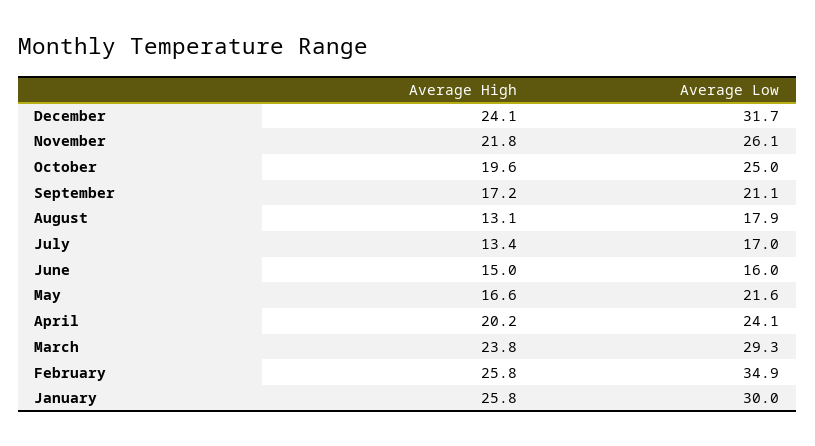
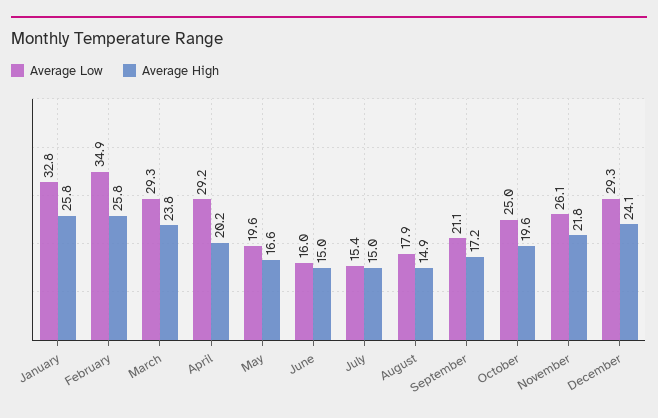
  {
    "Average High": {
      "December": 24.1,
      "November": 21.8,
      "October": 19.6,
      "September": 17.2,
-     "August": 13.1,
+     "August": 14.9,
-     "July": 13.4,
+     "July": 15,
      "June": 15,
      "May": 16.6,
      "April": 20.2,
      "March": 23.8,
      "February": 25.8,
      "January": 25.8
    },
    "Average Low": {
-     "December": 31.7,
+     "December": 29.3,
      "November": 26.1,
      "October": 25,
      "September": 21.1,
      "August": 17.9,
-     "July": 17,
+     "July": 15.4,
      "June": 16,
-     "May": 21.6,
+     "May": 19.6,
-     "April": 24.1,
+     "April": 29.2,
      "March": 29.3,
      "February": 34.9,
-     "January": 30
+     "January": 32.8
    }
  }

